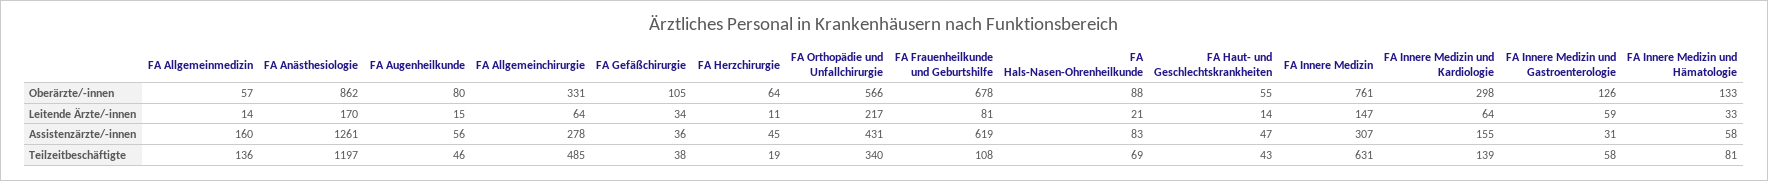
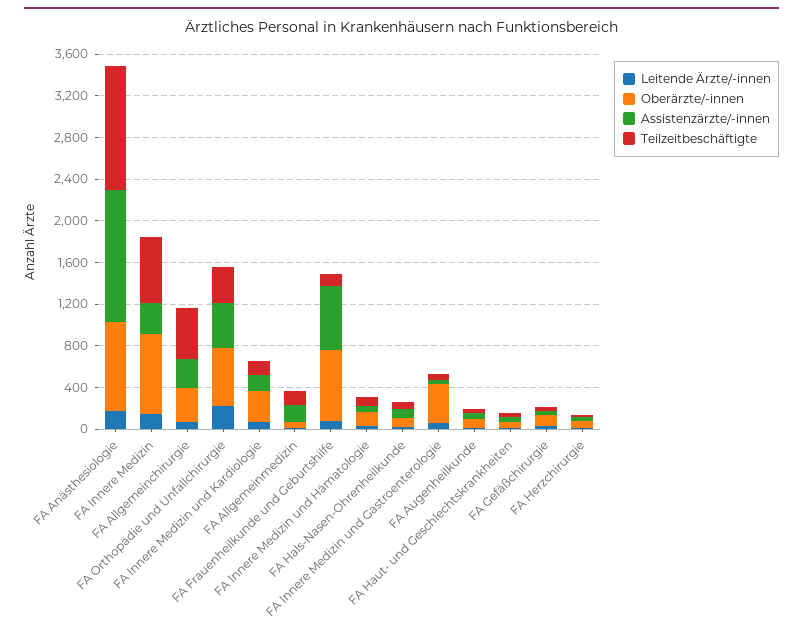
  {
    "Oberärzte/-innen": {
      "FA Allgemeinmedizin": 57,
      "FA Anästhesiologie": 862,
      "FA Augenheilkunde": 80,
      "FA Allgemeinchirurgie": 331,
      "FA Gefäßchirurgie": 105,
      "FA Herzchirurgie": 64,
      "FA Orthopädie und Unfallchirurgie": 566,
      "FA Frauenheilkunde und Geburtshilfe": 678,
      "FA Hals-Nasen-Ohrenheilkunde": 88,
      "FA Haut- und Geschlechtskrankheiten": 55,
      "FA Innere Medizin": 761,
      "FA Innere Medizin und Kardiologie": 298,
-     "FA Innere Medizin und Gastroenterologie": 126,
+     "FA Innere Medizin und Gastroenterologie": 400,
      "FA Innere Medizin und Hämatologie": 133
    },
    "Leitende Ärzte/-innen": {
      "FA Allgemeinmedizin": 14,
      "FA Anästhesiologie": 170,
      "FA Augenheilkunde": 15,
      "FA Allgemeinchirurgie": 64,
      "FA Gefäßchirurgie": 34,
      "FA Herzchirurgie": 11,
      "FA Orthopädie und Unfallchirurgie": 217,
      "FA Frauenheilkunde und Geburtshilfe": 81,
      "FA Hals-Nasen-Ohrenheilkunde": 21,
      "FA Haut- und Geschlechtskrankheiten": 14,
      "FA Innere Medizin": 147,
      "FA Innere Medizin und Kardiologie": 64,
      "FA Innere Medizin und Gastroenterologie": 59,
      "FA Innere Medizin und Hämatologie": 33
    },
    "Assistenzärzte/-innen": {
      "FA Allgemeinmedizin": 160,
      "FA Anästhesiologie": 1261,
      "FA Augenheilkunde": 56,
      "FA Allgemeinchirurgie": 278,
      "FA Gefäßchirurgie": 36,
      "FA Herzchirurgie": 45,
      "FA Orthopädie und Unfallchirurgie": 431,
      "FA Frauenheilkunde und Geburtshilfe": 619,
      "FA Hals-Nasen-Ohrenheilkunde": 83,
      "FA Haut- und Geschlechtskrankheiten": 47,
      "FA Innere Medizin": 307,
      "FA Innere Medizin und Kardiologie": 155,
      "FA Innere Medizin und Gastroenterologie": 31,
      "FA Innere Medizin und Hämatologie": 58
    },
    "Teilzeitbeschäftigte": {
      "FA Allgemeinmedizin": 136,
      "FA Anästhesiologie": 1197,
      "FA Augenheilkunde": 46,
      "FA Allgemeinchirurgie": 485,
      "FA Gefäßchirurgie": 38,
      "FA Herzchirurgie": 19,
      "FA Orthopädie und Unfallchirurgie": 340,
      "FA Frauenheilkunde und Geburtshilfe": 108,
      "FA Hals-Nasen-Ohrenheilkunde": 69,
      "FA Haut- und Geschlechtskrankheiten": 43,
      "FA Innere Medizin": 631,
      "FA Innere Medizin und Kardiologie": 139,
      "FA Innere Medizin und Gastroenterologie": 58,
      "FA Innere Medizin und Hämatologie": 81
    }
  }

